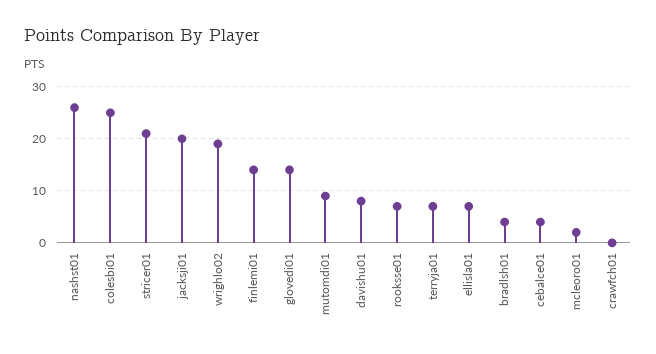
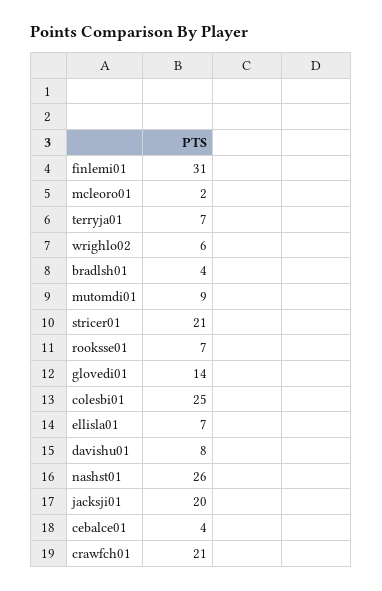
  {
    "nashst01": 26,
    "colesbi01": 25,
    "stricer01": 21,
    "jacksji01": 20,
-   "wrighlo02": 20,
+   "wrighlo02": 6,
-   "finlemi01": 15,
+   "finlemi01": 31,
    "glovedi01": 14,
    "mutomdi01": 9,
    "davishu01": 8,
    "rooksse01": 7,
    "terryja01": 7,
    "ellisla01": 7,
    "bradlsh01": 4,
    "cebalce01": 4,
    "mcleoro01": 2,
-   "crawfch01": 0
+   "crawfch01": 21
  }

